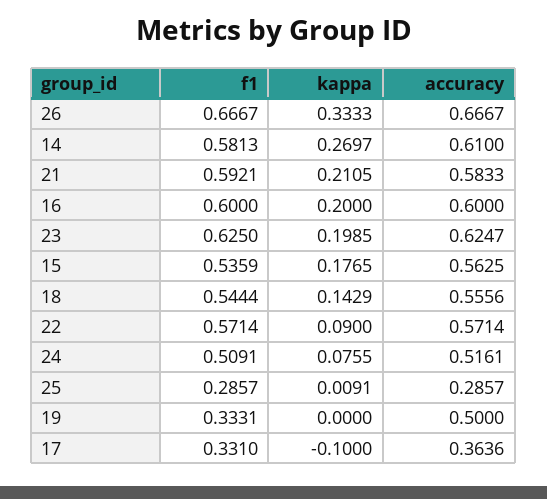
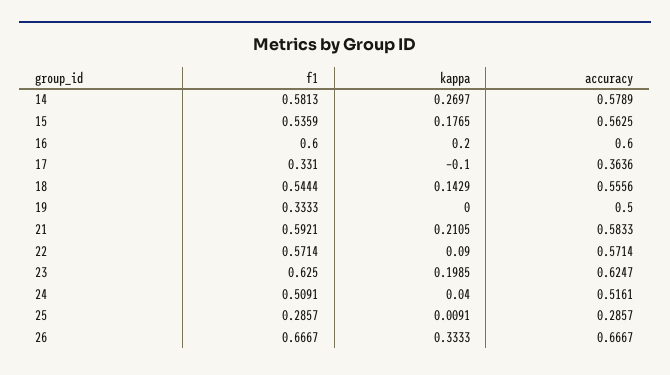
  {
    "f1": {
      "26": 0.6667,
      "14": 0.5813,
      "21": 0.5921,
      "16": 0.6,
      "23": 0.625,
      "15": 0.5359,
      "18": 0.5444,
      "22": 0.5714,
      "24": 0.5091,
      "25": 0.2857,
-     "19": 0.3331,
+     "19": 0.3333,
      "17": 0.331
    },
    "kappa": {
      "26": 0.3333,
      "14": 0.2697,
      "21": 0.2105,
      "16": 0.2,
      "23": 0.1985,
      "15": 0.1765,
      "18": 0.1429,
      "22": 0.09,
-     "24": 0.0755,
+     "24": 0.04,
      "25": 0.0091,
      "19": 0,
      "17": -0.1
    },
    "accuracy": {
      "26": 0.6667,
-     "14": 0.61,
+     "14": 0.5789,
      "21": 0.5833,
      "16": 0.6,
      "23": 0.6247,
      "15": 0.5625,
      "18": 0.5556,
      "22": 0.5714,
      "24": 0.5161,
      "25": 0.2857,
      "19": 0.5,
      "17": 0.3636
    }
  }

